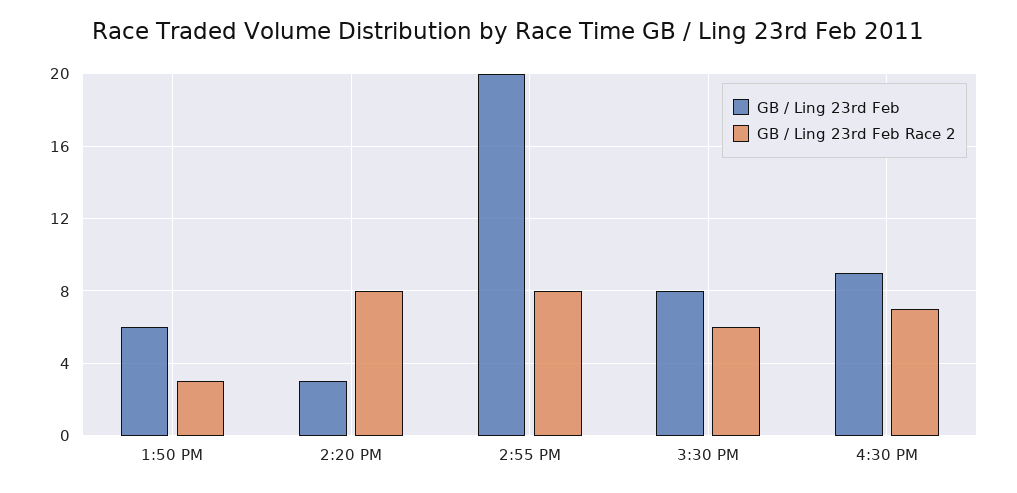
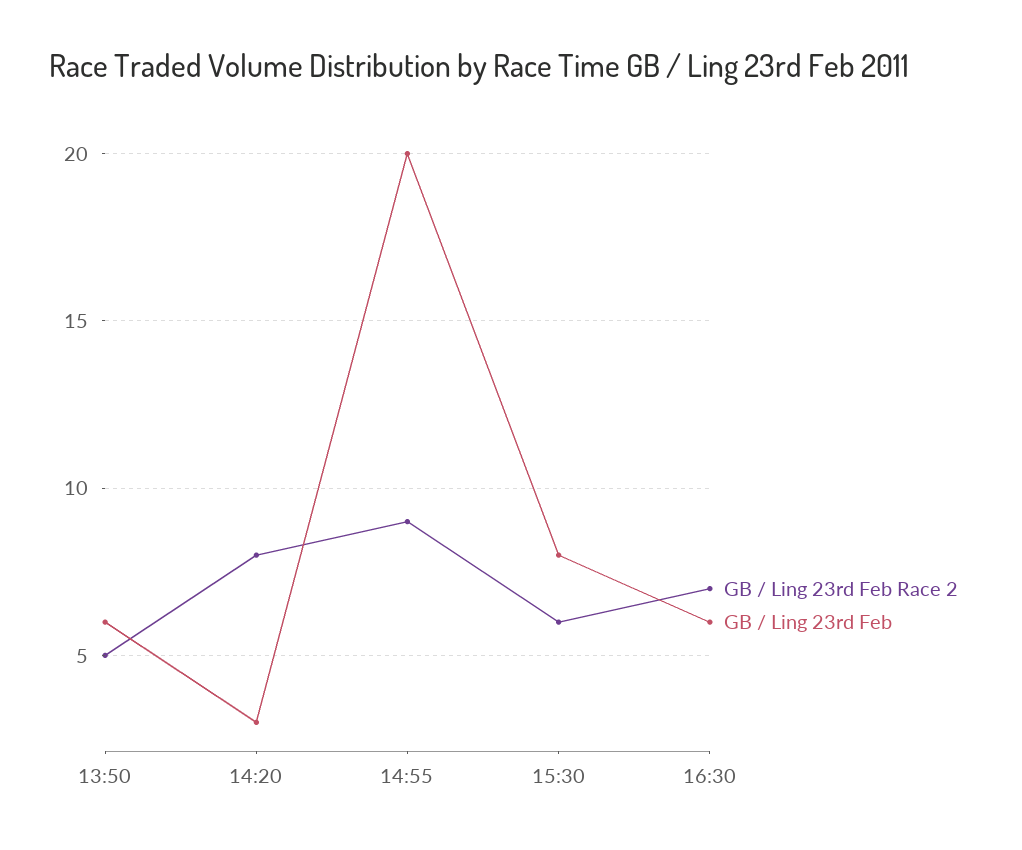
  {
    "GB / Ling 23rd Feb": {
      "1:50 PM": 6,
      "2:20 PM": 3,
      "2:55 PM": 20,
      "3:30 PM": 8,
-     "4:30 PM": 9
+     "4:30 PM": 6
    },
    "GB / Ling 23rd Feb Race 2": {
-     "1:50 PM": 3,
+     "1:50 PM": 5,
      "2:20 PM": 8,
-     "2:55 PM": 8,
+     "2:55 PM": 9,
      "3:30 PM": 6,
      "4:30 PM": 7
    }
  }

